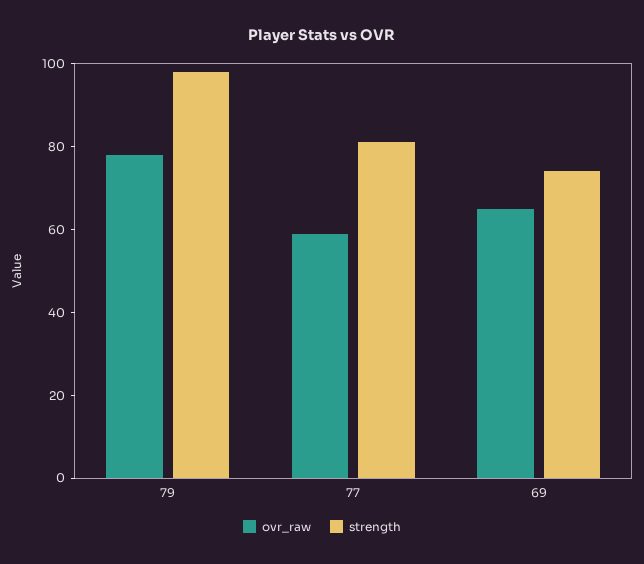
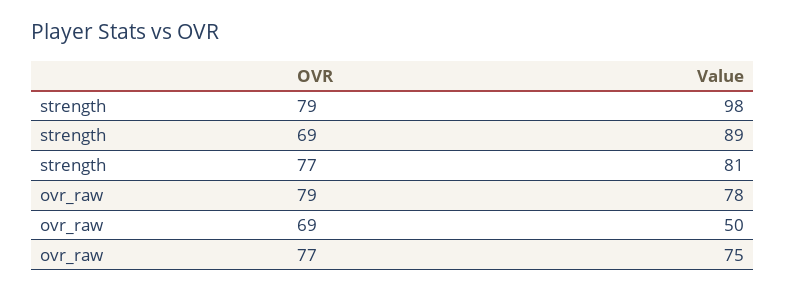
  {
    "ovr_raw": {
      "79": 78,
-     "77": 60,
+     "77": 75,
-     "69": 65
+     "69": 50
    },
    "strength": {
      "79": 98,
      "77": 81,
-     "69": 75
+     "69": 89
    }
  }

